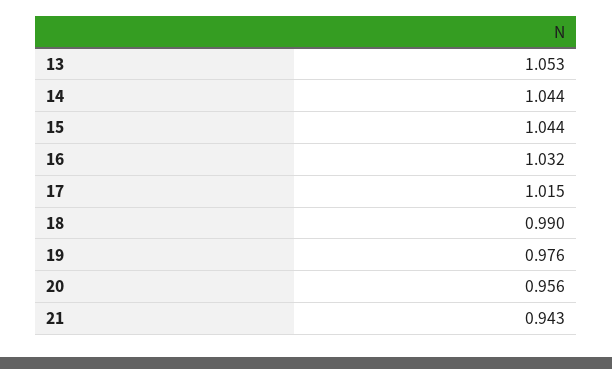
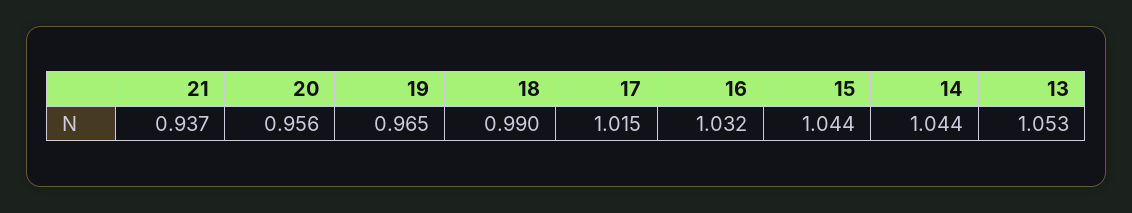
  {
    "13": 1.053,
    "14": 1.044,
    "15": 1.044,
    "16": 1.032,
    "17": 1.015,
    "18": 0.99,
-   "19": 0.976,
+   "19": 0.965,
    "20": 0.956,
-   "21": 0.943
+   "21": 0.937
  }

